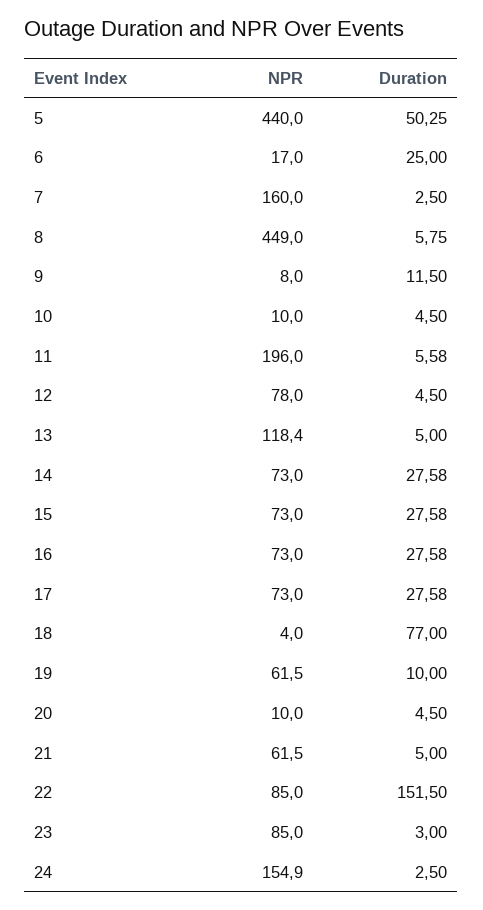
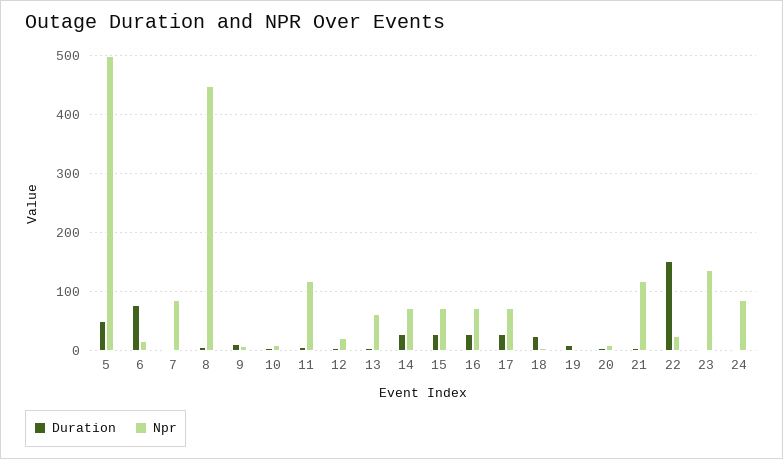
  {
    "NPR": {
-     "5": 440,
+     "5": 500,
      "6": 17,
-     "7": 160,
+     "7": 80,
      "8": 449,
      "9": 8,
      "10": 10,
-     "11": 196,
+     "11": 120,
-     "12": 78,
+     "12": 20,
-     "13": 118.4,
+     "13": 60,
      "14": 73,
      "15": 73,
      "16": 73,
      "17": 73,
      "18": 4,
-     "19": 61.5,
+     "19": 0,
      "20": 10,
-     "21": 61.5,
+     "21": 120,
-     "22": 85,
+     "22": 20,
-     "23": 85,
+     "23": 140,
-     "24": 154.9
+     "24": 80
    },
    "Duration": {
      "5": 50.25,
-     "6": 25,
+     "6": 80,
      "7": 2.5,
      "8": 5.75,
      "9": 11.5,
      "10": 4.5,
      "11": 5.58,
      "12": 4.5,
      "13": 5,
      "14": 27.58,
      "15": 27.58,
      "16": 27.58,
      "17": 27.58,
-     "18": 77,
+     "18": 20,
      "19": 10,
      "20": 4.5,
      "21": 5,
      "22": 151.5,
      "23": 3,
      "24": 2.5
    }
  }

